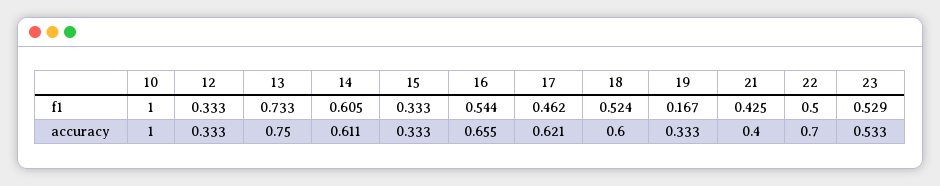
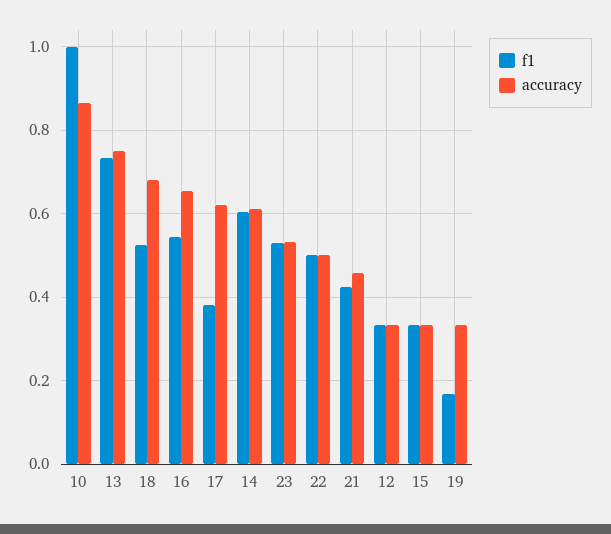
  {
    "f1": {
      "10": 1,
      "12": 0.333,
      "13": 0.733,
      "14": 0.605,
      "15": 0.333,
      "16": 0.544,
-     "17": 0.462,
+     "17": 0.38,
      "18": 0.524,
      "19": 0.167,
      "21": 0.425,
      "22": 0.5,
      "23": 0.529
    },
    "accuracy": {
-     "10": 1,
+     "10": 0.86,
      "12": 0.333,
      "13": 0.75,
      "14": 0.611,
      "15": 0.333,
      "16": 0.655,
      "17": 0.621,
-     "18": 0.6,
+     "18": 0.68,
      "19": 0.333,
-     "21": 0.4,
+     "21": 0.46,
-     "22": 0.7,
+     "22": 0.5,
      "23": 0.533
    }
  }

